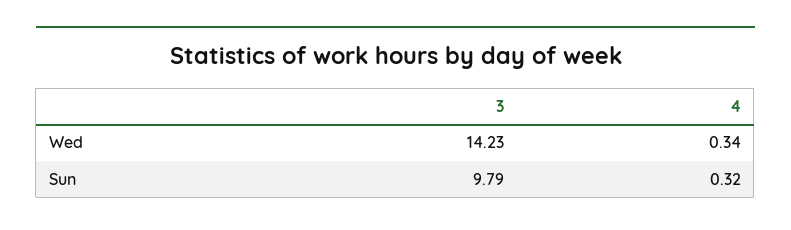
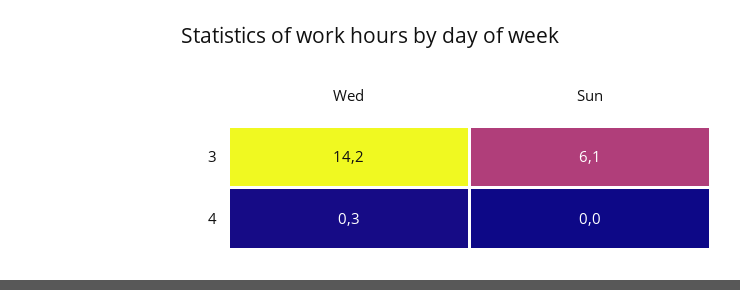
  {
    "3": {
      "Wed": 14.23,
-     "Sun": 9.79
+     "Sun": 6.1
    },
    "4": {
      "Wed": 0.34,
-     "Sun": 0.32
+     "Sun": 0
    }
  }

